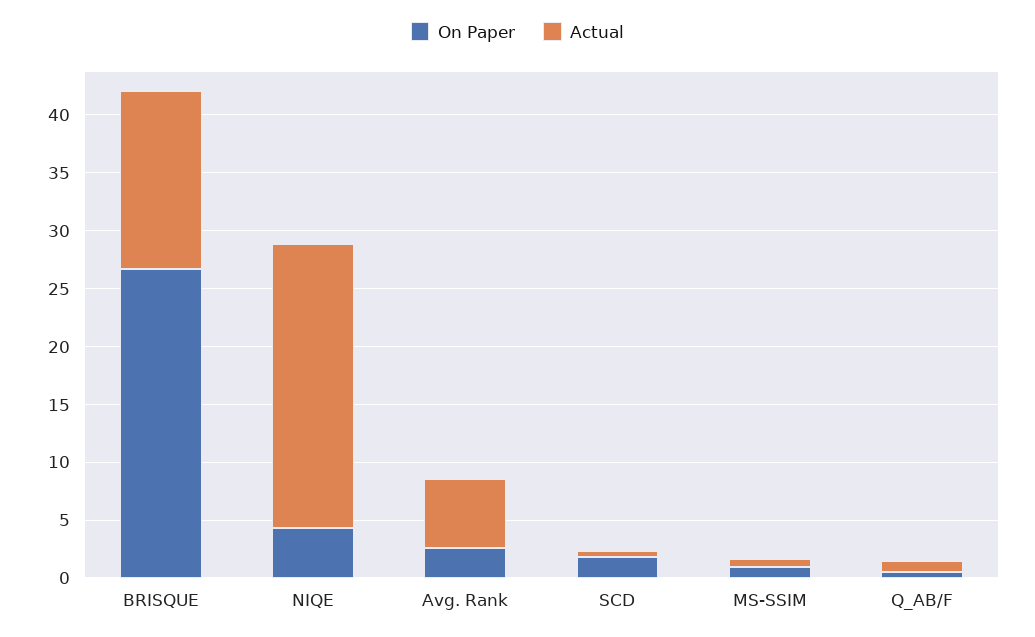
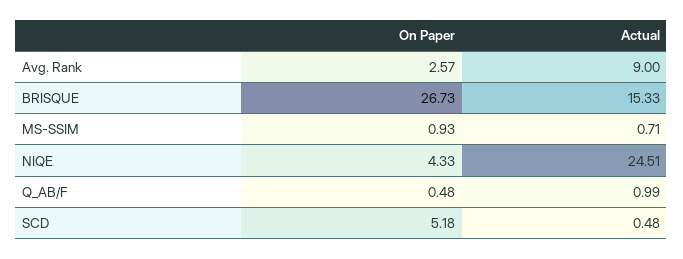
  {
    "On Paper": {
      "BRISQUE": 26.73,
      "NIQE": 4.33,
      "Avg. Rank": 2.57,
-     "SCD": 2,
+     "SCD": 5.18,
      "MS-SSIM": 0.93,
      "Q_AB/F": 0.48
    },
    "Actual": {
      "BRISQUE": 15.33,
      "NIQE": 24.51,
-     "Avg. Rank": 6,
+     "Avg. Rank": 9,
      "SCD": 0.48,
      "MS-SSIM": 0.71,
      "Q_AB/F": 0.99
    }
  }

